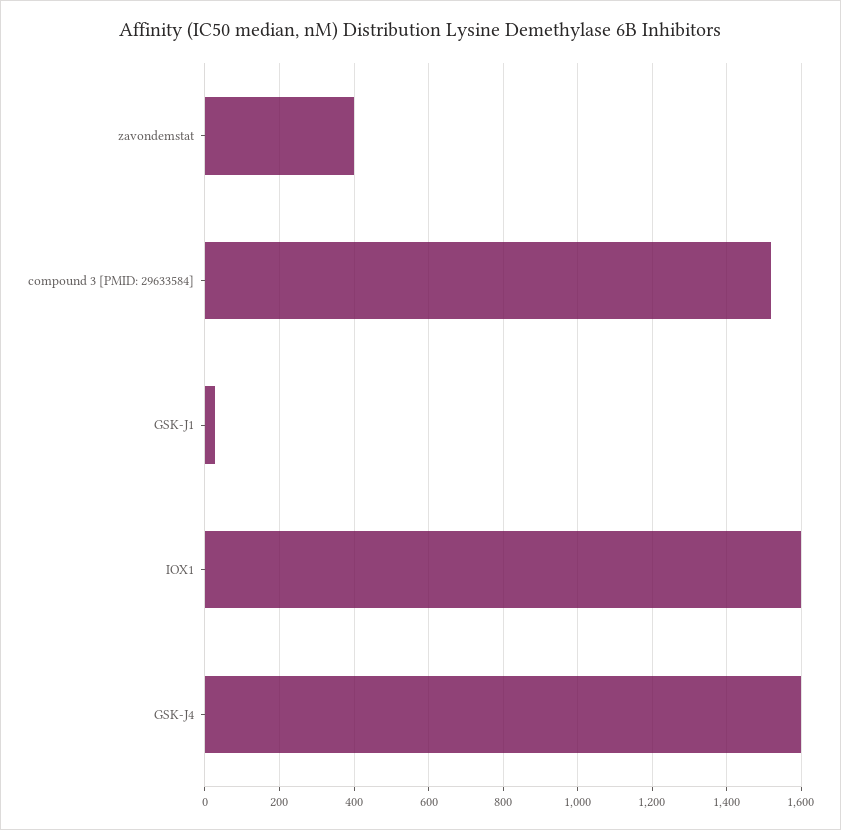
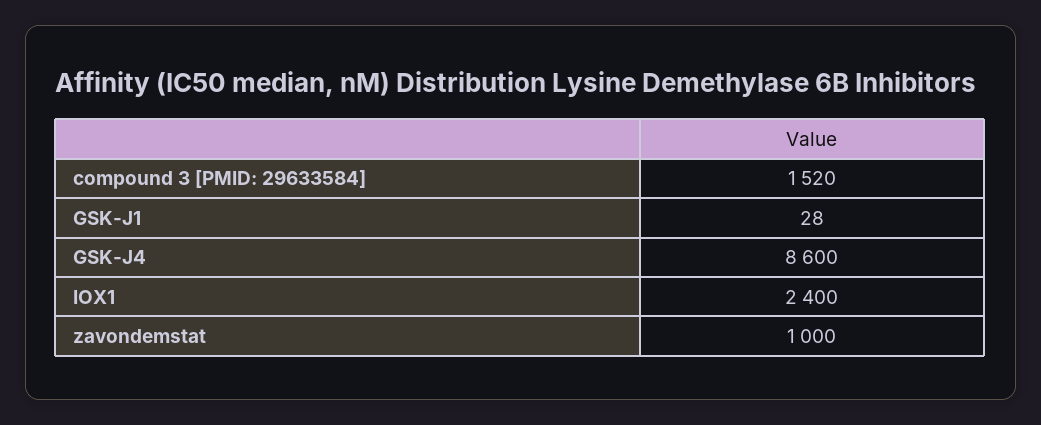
  {
-   "zavondemstat": 400,
+   "zavondemstat": 1000,
    "compound 3 [PMID: 29633584]": 1520,
    "GSK-J1": 28,
-   "IOX1": 1600,
+   "IOX1": 2400,
-   "GSK-J4": 1600
+   "GSK-J4": 8600
  }

